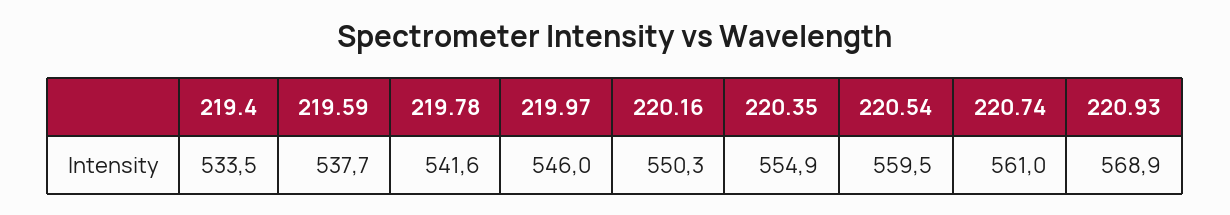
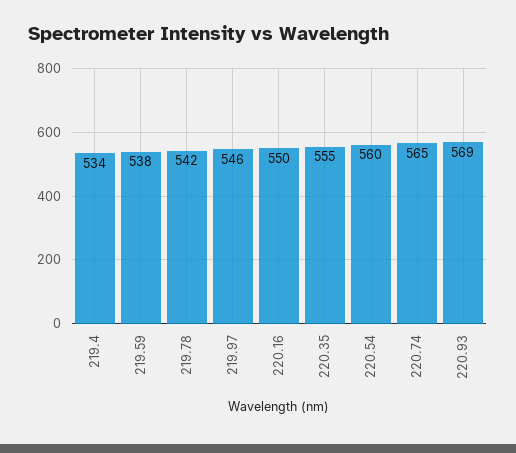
  {
    "219.4": 533.5,
    "219.59": 537.7,
    "219.78": 541.6,
    "219.97": 546,
    "220.16": 550.3,
    "220.35": 554.9,
    "220.54": 559.5,
-   "220.74": 561,
+   "220.74": 565,
    "220.93": 568.9
  }

